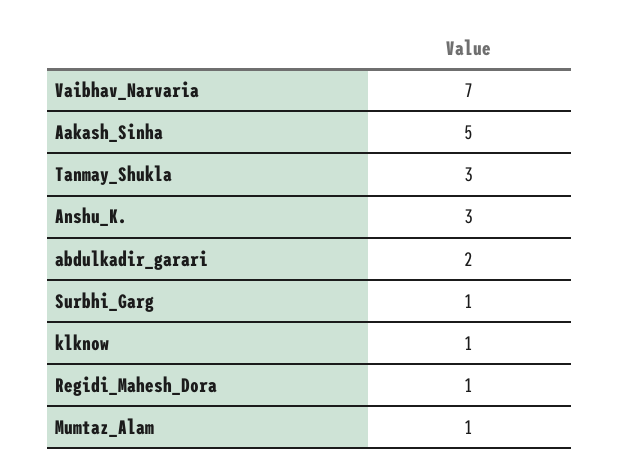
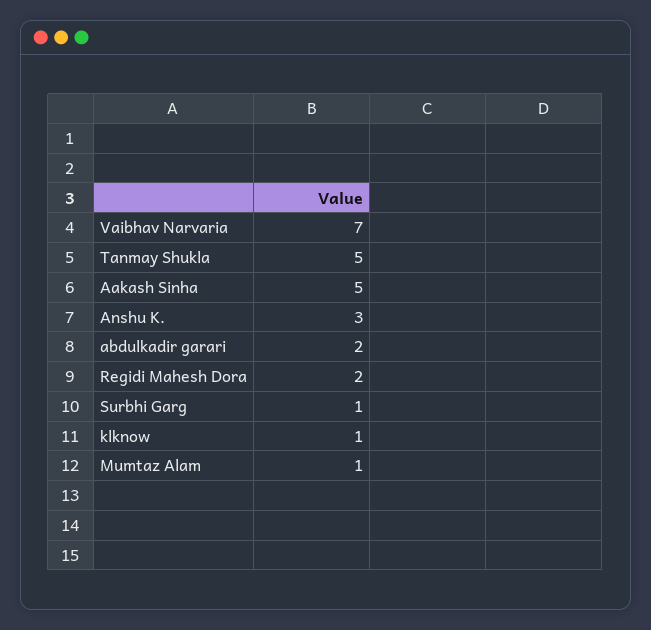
  {
    "Vaibhav_Narvaria": 7,
    "Aakash_Sinha": 5,
-   "Tanmay_Shukla": 3,
+   "Tanmay_Shukla": 5,
    "Anshu_K.": 3,
    "abdulkadir_garari": 2,
    "Surbhi_Garg": 1,
    "klknow": 1,
-   "Regidi_Mahesh_Dora": 1,
+   "Regidi_Mahesh_Dora": 2,
    "Mumtaz_Alam": 1
  }

